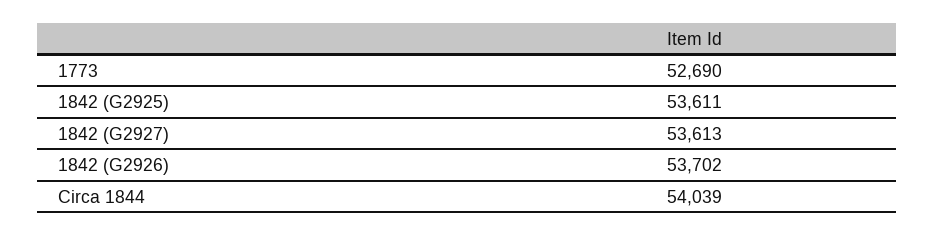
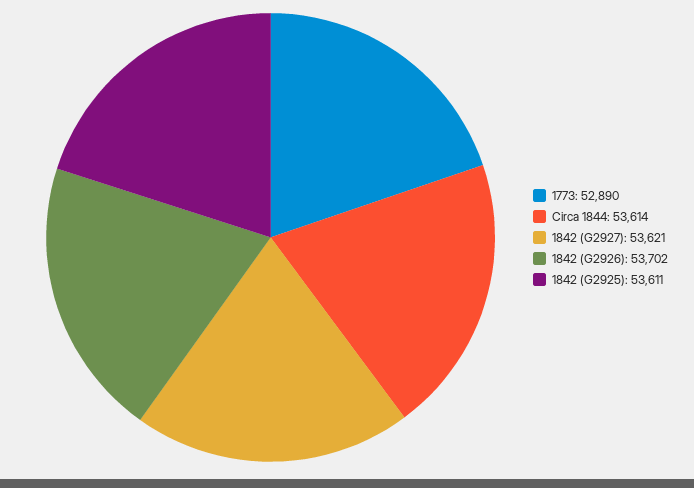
  {
-   "1773": 52690,
+   "1773": 52890,
    "1842 (G2925)": 53611,
-   "1842 (G2927)": 53613,
+   "1842 (G2927)": 53621,
    "1842 (G2926)": 53702,
-   "Circa 1844": 54039
+   "Circa 1844": 53614
  }

